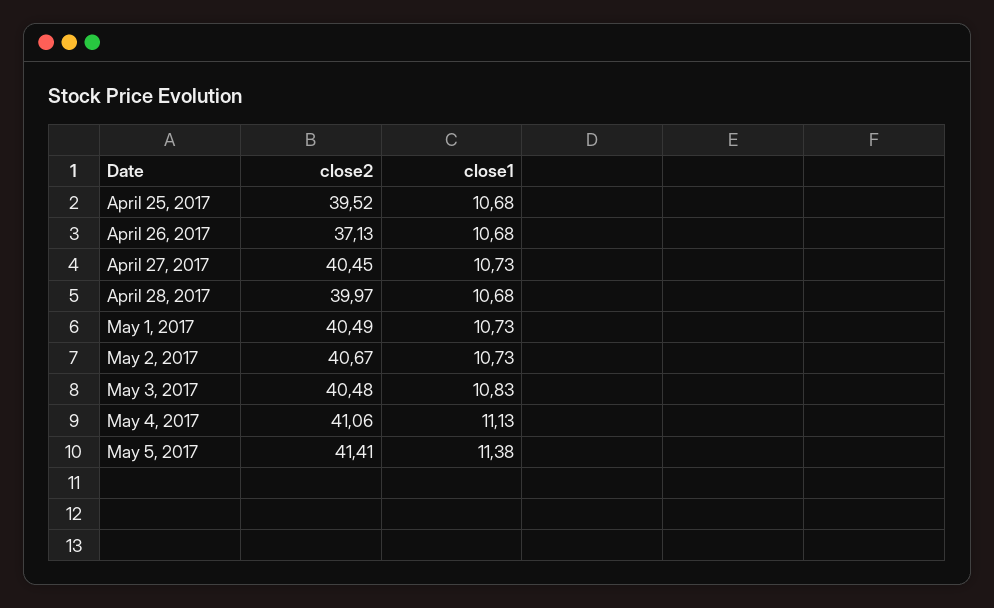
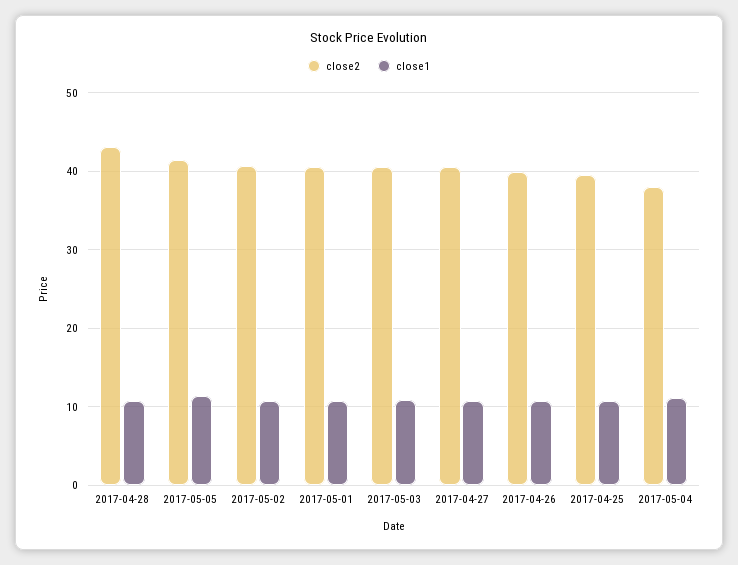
  {
    "close2": {
      "April 25, 2017": 39.52,
-     "April 26, 2017": 37.13,
+     "April 26, 2017": 40,
      "April 27, 2017": 40.45,
-     "April 28, 2017": 39.97,
+     "April 28, 2017": 43,
      "May 1, 2017": 40.49,
      "May 2, 2017": 40.67,
      "May 3, 2017": 40.48,
-     "May 4, 2017": 41.06,
+     "May 4, 2017": 38,
      "May 5, 2017": 41.41
    },
    "close1": {
      "April 25, 2017": 10.68,
      "April 26, 2017": 10.68,
      "April 27, 2017": 10.73,
      "April 28, 2017": 10.68,
      "May 1, 2017": 10.73,
      "May 2, 2017": 10.73,
      "May 3, 2017": 10.83,
      "May 4, 2017": 11.13,
      "May 5, 2017": 11.38
    }
  }

